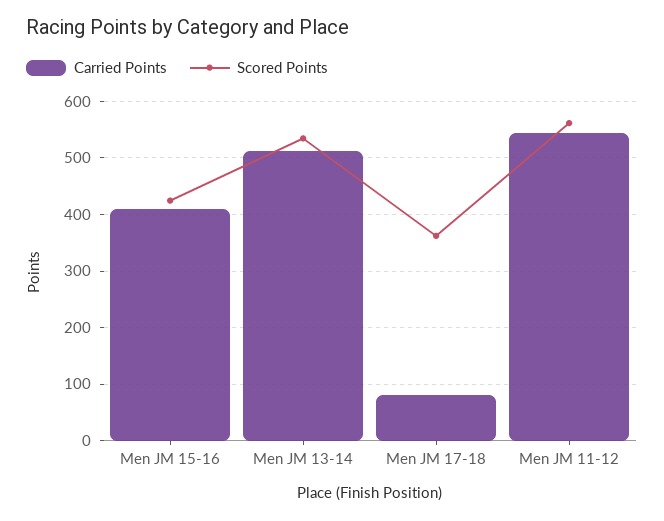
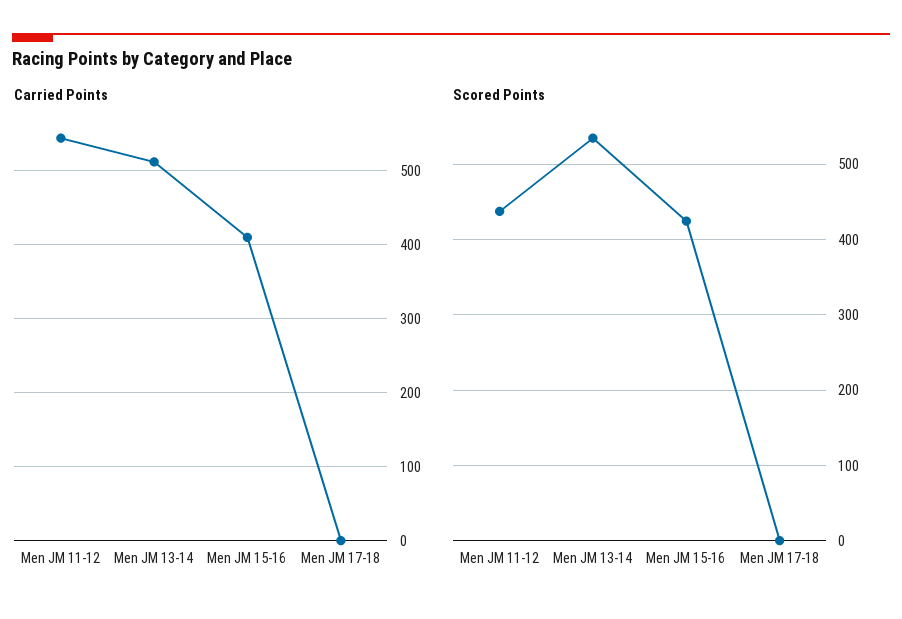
  {
    "Carried Points": {
      "Men JM 15-16": 410,
      "Men JM 13-14": 510,
-     "Men JM 17-18": 80,
+     "Men JM 17-18": 0,
      "Men JM 11-12": 540
    },
    "Scored Points": {
      "Men JM 15-16": 420,
      "Men JM 13-14": 530,
-     "Men JM 17-18": 360,
+     "Men JM 17-18": 0,
-     "Men JM 11-12": 560
+     "Men JM 11-12": 440
    }
  }

